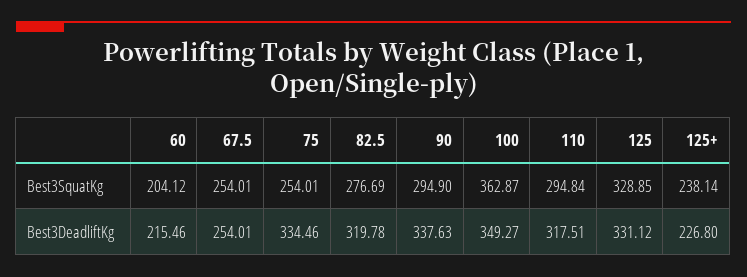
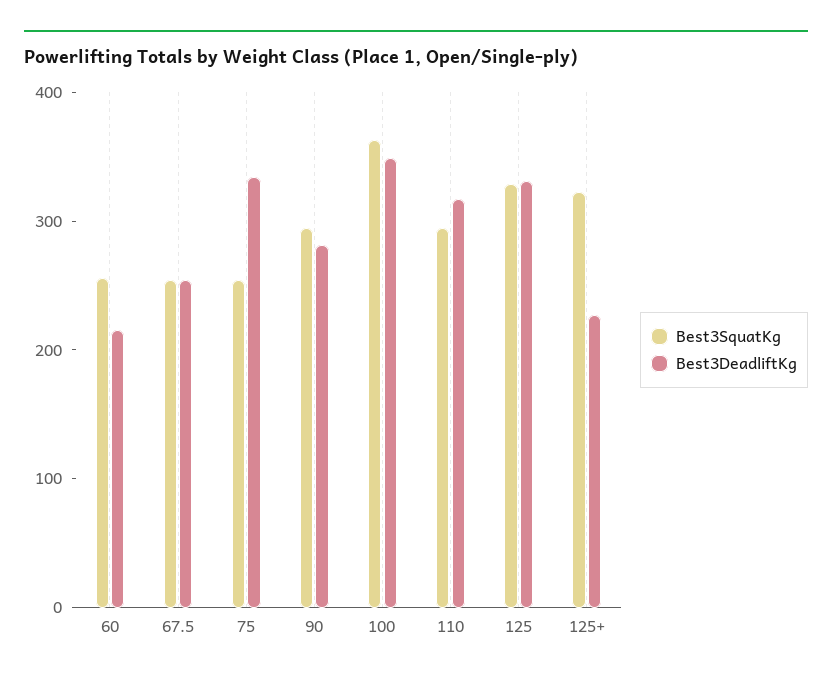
  {
    "Best3SquatKg": {
-     "60": 204.12,
+     "60": 260,
      "67.5": 254.01,
      "75": 254.01,
-     "82.5": 276.69,
      "90": 294.9,
      "100": 362.87,
      "110": 294.84,
      "125": 328.85,
-     "125+": 238.14
+     "125+": 320
    },
    "Best3DeadliftKg": {
      "60": 215.46,
      "67.5": 254.01,
      "75": 334.46,
-     "82.5": 319.78,
-     "90": 337.63,
+     "90": 280,
      "100": 349.27,
      "110": 317.51,
      "125": 331.12,
      "125+": 226.8
    }
  }

